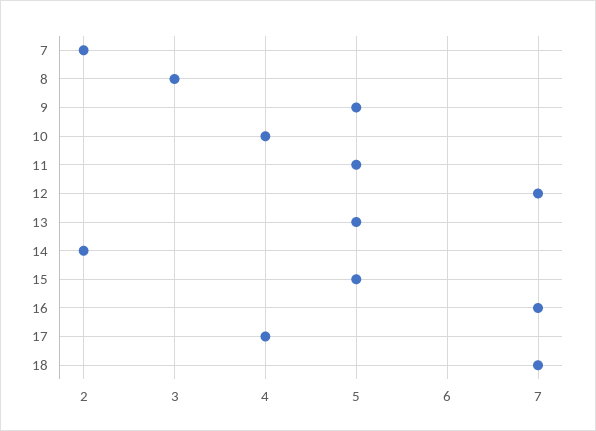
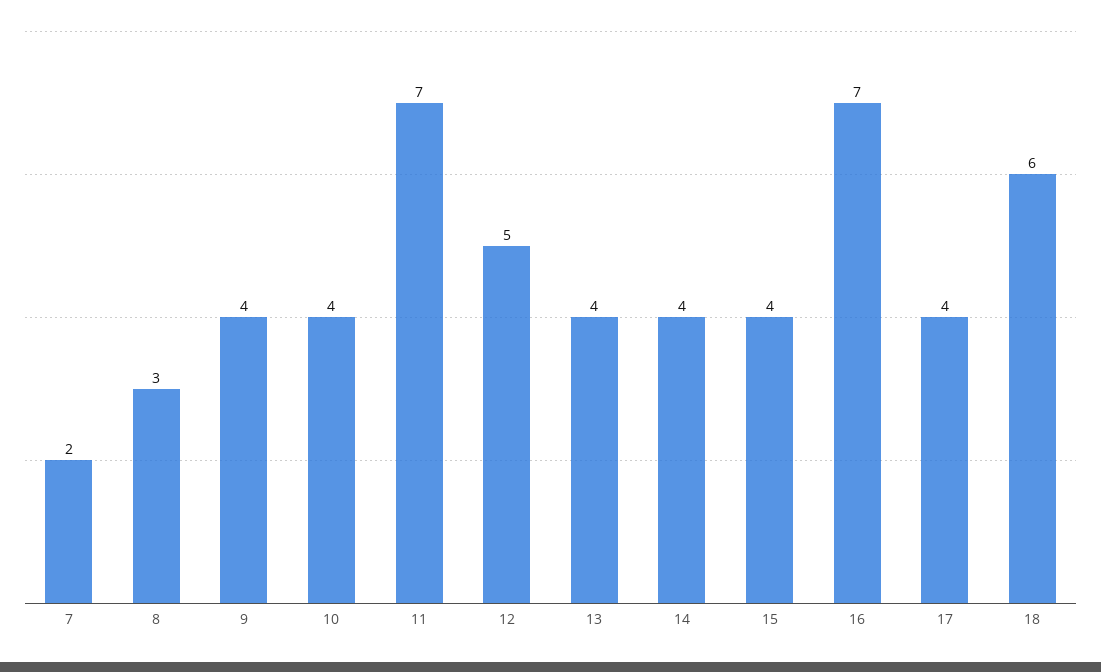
  {
    "7": 2,
    "8": 3,
-   "9": 5,
+   "9": 4,
    "10": 4,
-   "11": 5,
+   "11": 7,
-   "12": 7,
+   "12": 5,
-   "13": 5,
+   "13": 4,
-   "14": 2,
+   "14": 4,
-   "15": 5,
+   "15": 4,
    "16": 7,
    "17": 4,
-   "18": 7
+   "18": 6
  }

